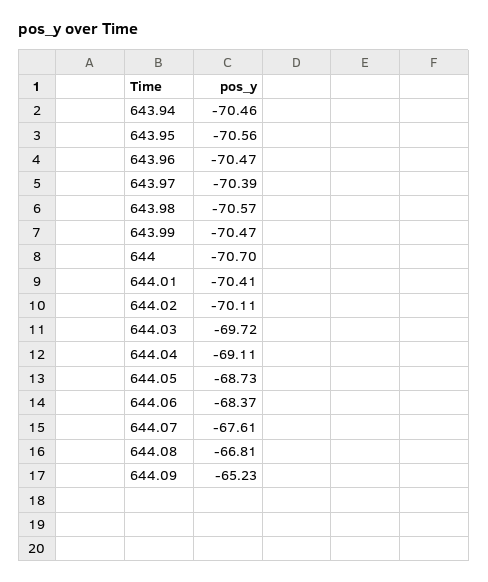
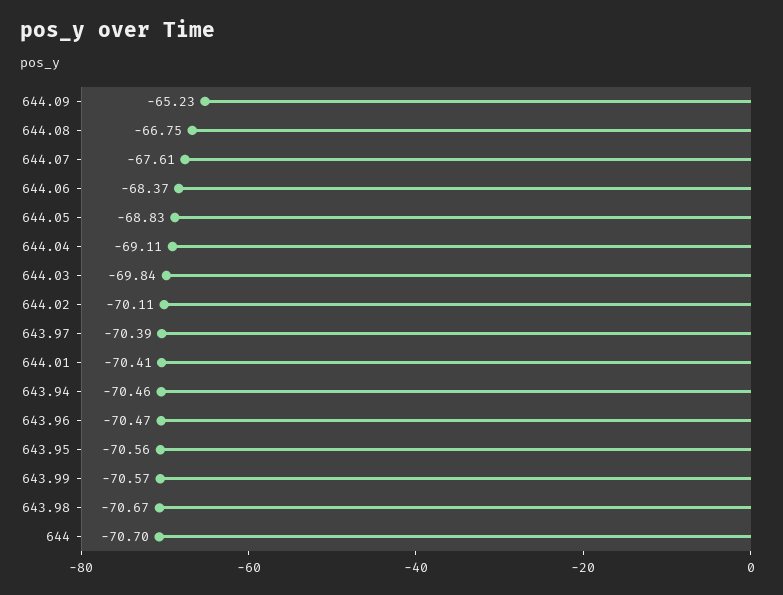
  {
    "643.94": -70.46,
    "643.95": -70.56,
    "643.96": -70.47,
    "643.97": -70.39,
-   "643.98": -70.57,
+   "643.98": -70.67,
-   "643.99": -70.47,
+   "643.99": -70.57,
    "644": -70.7,
    "644.01": -70.41,
    "644.02": -70.11,
-   "644.03": -69.72,
+   "644.03": -69.84,
    "644.04": -69.11,
-   "644.05": -68.73,
+   "644.05": -68.83,
    "644.06": -68.37,
    "644.07": -67.61,
-   "644.08": -66.81,
+   "644.08": -66.75,
    "644.09": -65.23
  }

